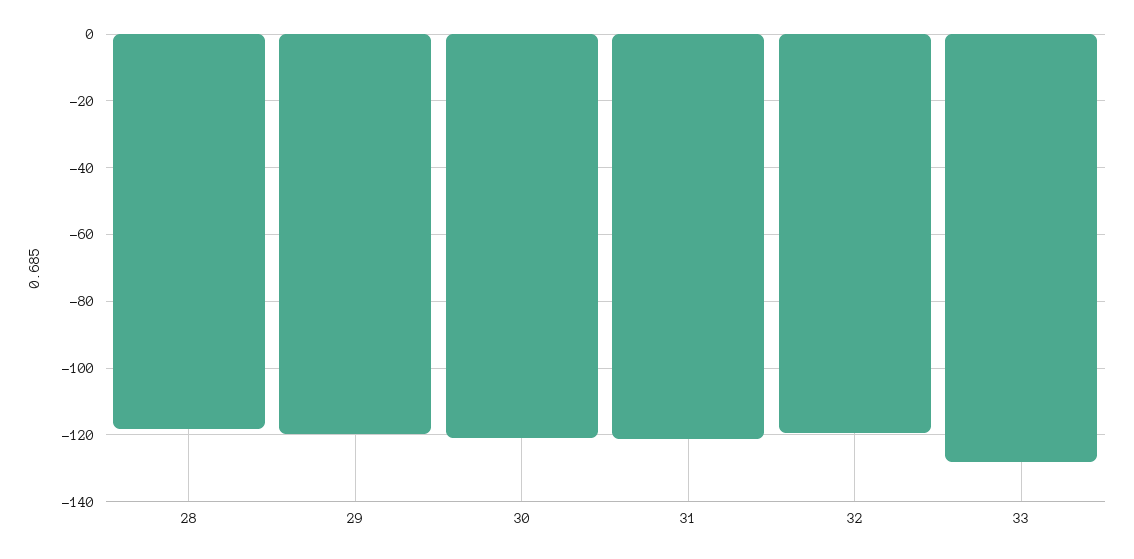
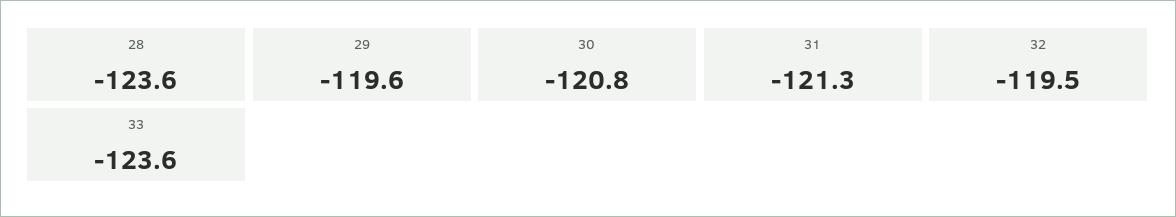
  {
-   "28": -118,
+   "28": -123.6,
    "29": -119.6,
    "30": -120.8,
    "31": -121.3,
    "32": -119.5,
-   "33": -128
+   "33": -123.6
  }

